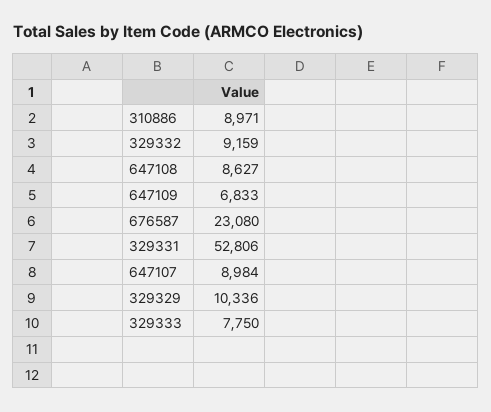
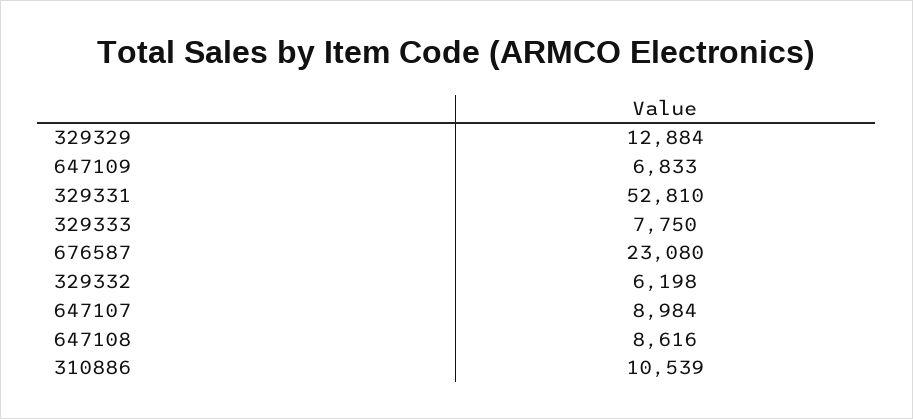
  {
-   "310886": 8971,
+   "310886": 10539,
-   "329332": 9159,
+   "329332": 6198,
-   "647108": 8627,
+   "647108": 8616,
    "647109": 6833,
    "676587": 23080,
-   "329331": 52806,
+   "329331": 52810,
    "647107": 8984,
-   "329329": 10336,
+   "329329": 12884,
    "329333": 7750
  }

